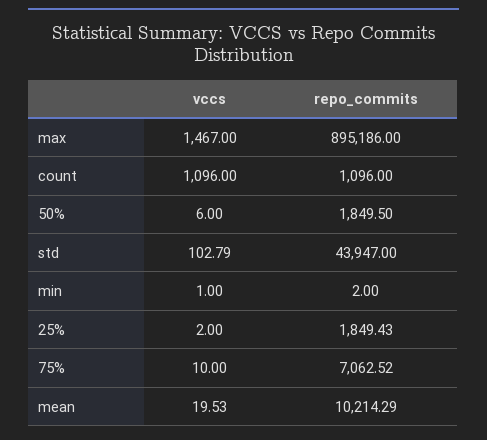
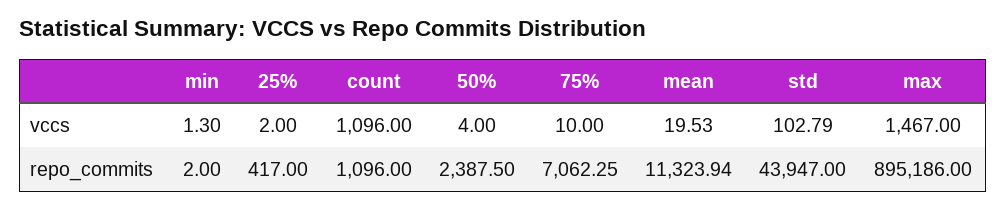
  {
    "vccs": {
      "max": 1467,
      "count": 1096,
-     "50%": 6,
+     "50%": 4,
      "std": 102.79,
-     "min": 1,
+     "min": 1.3,
      "25%": 2,
      "75%": 10,
      "mean": 19.53
    },
    "repo_commits": {
      "max": 895186,
      "count": 1096,
-     "50%": 1849.5,
+     "50%": 2387.5,
      "std": 43947,
      "min": 2,
-     "25%": 1849.43,
+     "25%": 417,
-     "75%": 7062.52,
+     "75%": 7062.25,
-     "mean": 10214.29
+     "mean": 11323.94
    }
  }

